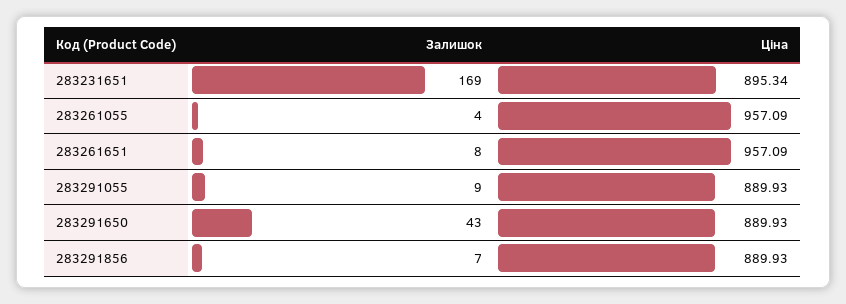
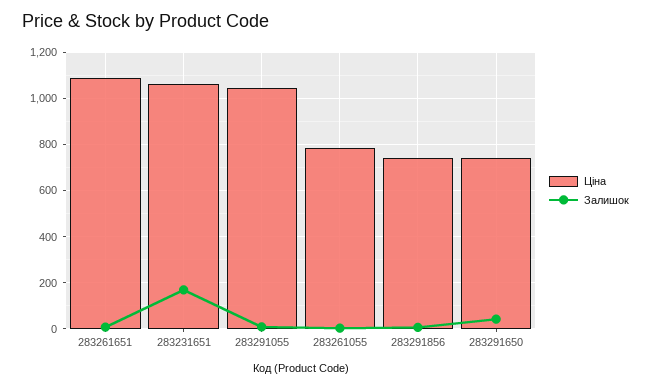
  {
    "Залишок": {
      "283231651": 169,
      "283261055": 4,
      "283261651": 8,
      "283291055": 9,
      "283291650": 43,
      "283291856": 7
    },
    "Ціна": {
-     "283231651": 895.34,
+     "283231651": 1050,
-     "283261055": 957.09,
+     "283261055": 800,
-     "283261651": 957.09,
+     "283261651": 1100,
-     "283291055": 889.93,
+     "283291055": 1050,
-     "283291650": 889.93,
+     "283291650": 750,
-     "283291856": 889.93
+     "283291856": 750
    }
  }

